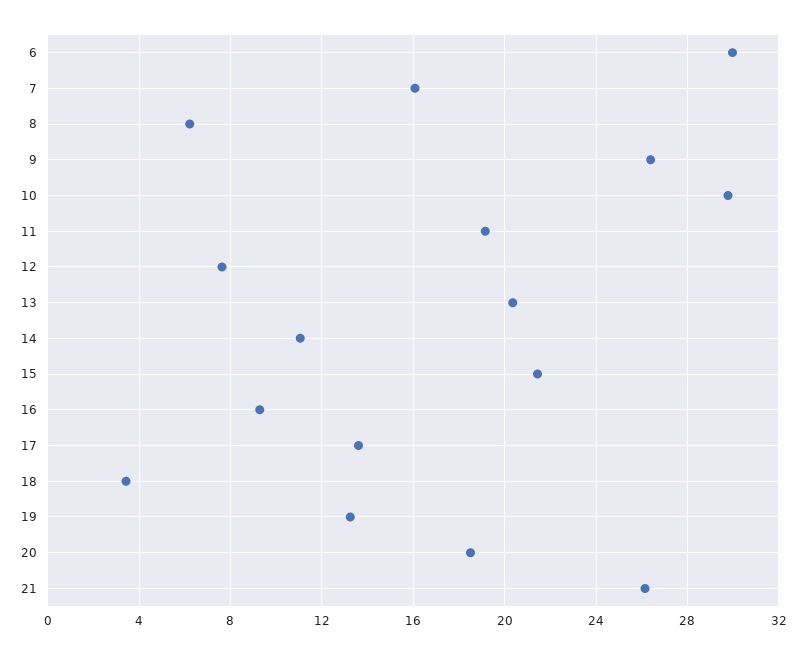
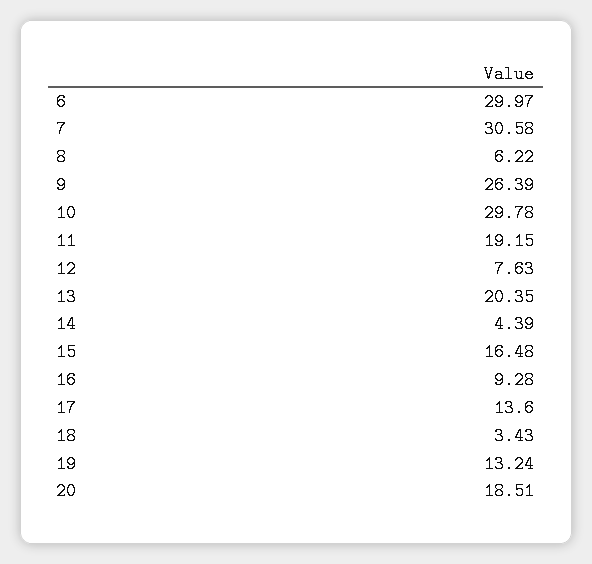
  {
    "6": 29.97,
-   "7": 16,
+   "7": 30.58,
    "8": 6.22,
    "9": 26.39,
    "10": 29.78,
    "11": 19.15,
    "12": 7.63,
    "13": 20.35,
-   "14": 11,
+   "14": 4.39,
-   "15": 21.5,
+   "15": 16.48,
    "16": 9.28,
    "17": 13.6,
    "18": 3.43,
    "19": 13.24,
-   "20": 18.51,
+   "20": 18.51
-   "21": 26
  }

